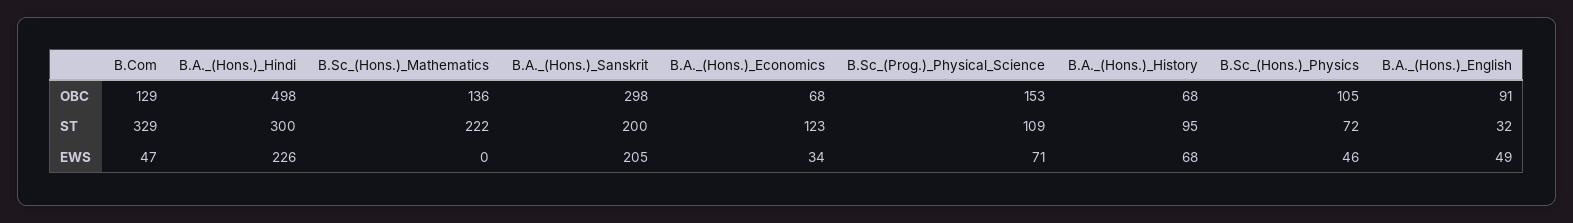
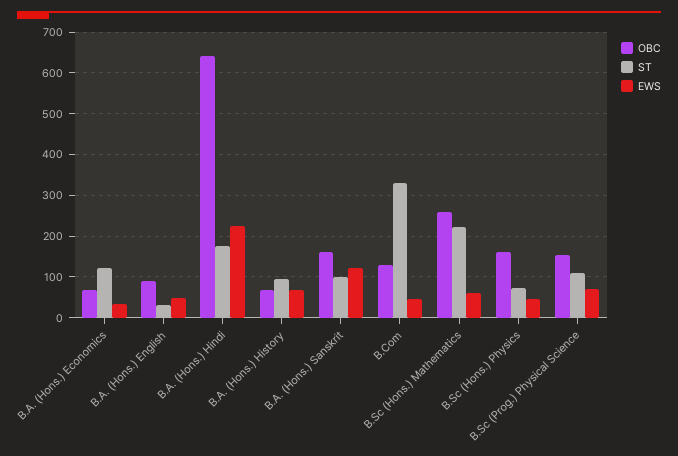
  {
    "OBC": {
      "B.Com": 129,
-     "B.A._(Hons.)_Hindi": 498,
+     "B.A._(Hons.)_Hindi": 640,
-     "B.Sc_(Hons.)_Mathematics": 136,
+     "B.Sc_(Hons.)_Mathematics": 260,
-     "B.A._(Hons.)_Sanskrit": 298,
+     "B.A._(Hons.)_Sanskrit": 160,
      "B.A._(Hons.)_Economics": 68,
      "B.Sc_(Prog.)_Physical_Science": 153,
      "B.A._(Hons.)_History": 68,
-     "B.Sc_(Hons.)_Physics": 105,
+     "B.Sc_(Hons.)_Physics": 160,
      "B.A._(Hons.)_English": 91
    },
    "ST": {
      "B.Com": 329,
-     "B.A._(Hons.)_Hindi": 300,
+     "B.A._(Hons.)_Hindi": 180,
      "B.Sc_(Hons.)_Mathematics": 222,
-     "B.A._(Hons.)_Sanskrit": 200,
+     "B.A._(Hons.)_Sanskrit": 100,
      "B.A._(Hons.)_Economics": 123,
      "B.Sc_(Prog.)_Physical_Science": 109,
      "B.A._(Hons.)_History": 95,
      "B.Sc_(Hons.)_Physics": 72,
      "B.A._(Hons.)_English": 32
    },
    "EWS": {
      "B.Com": 47,
      "B.A._(Hons.)_Hindi": 226,
-     "B.Sc_(Hons.)_Mathematics": 0,
+     "B.Sc_(Hons.)_Mathematics": 60,
-     "B.A._(Hons.)_Sanskrit": 205,
+     "B.A._(Hons.)_Sanskrit": 120,
      "B.A._(Hons.)_Economics": 34,
      "B.Sc_(Prog.)_Physical_Science": 71,
      "B.A._(Hons.)_History": 68,
      "B.Sc_(Hons.)_Physics": 46,
      "B.A._(Hons.)_English": 49
    }
  }

